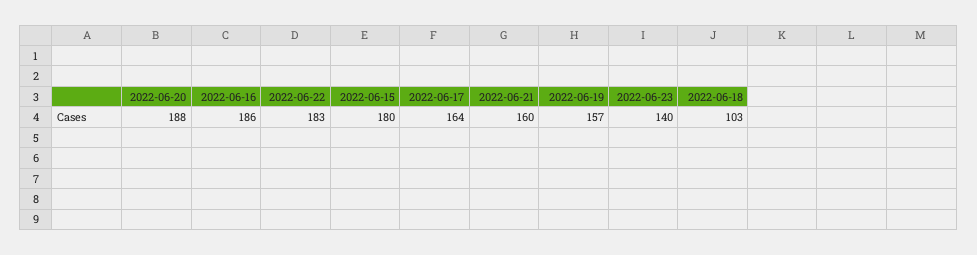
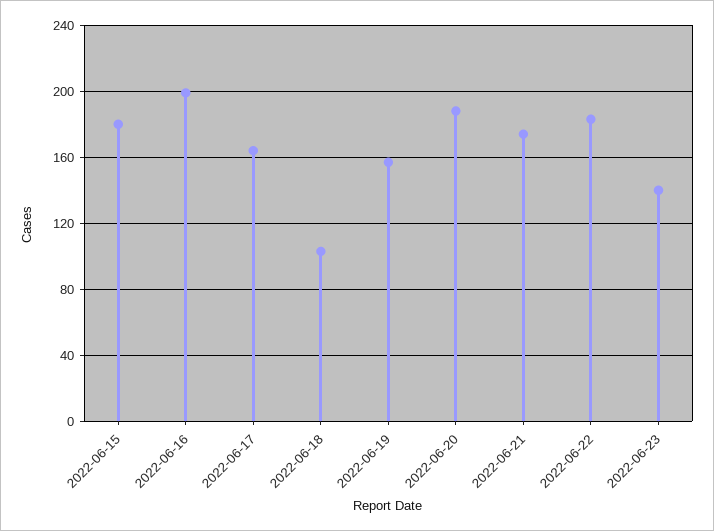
  {
    "2022-06-20": 188,
-   "2022-06-16": 186,
+   "2022-06-16": 200,
    "2022-06-22": 183,
    "2022-06-15": 180,
    "2022-06-17": 164,
-   "2022-06-21": 160,
+   "2022-06-21": 175,
    "2022-06-19": 157,
    "2022-06-23": 140,
    "2022-06-18": 103
  }

